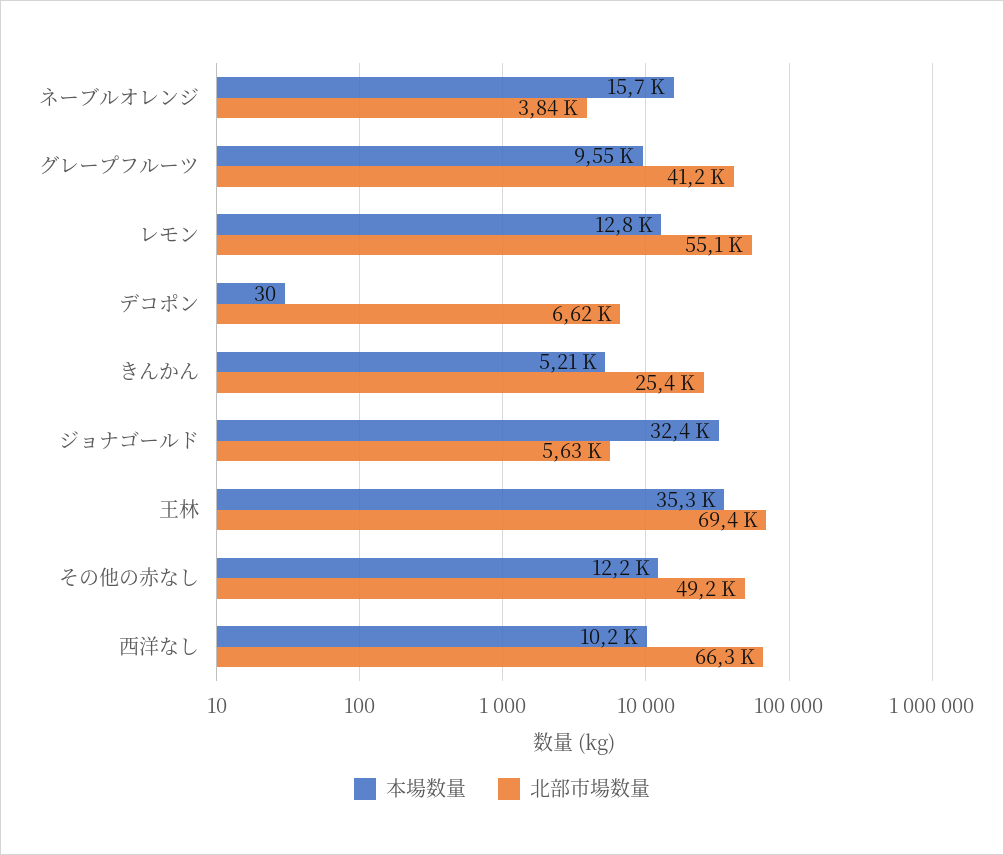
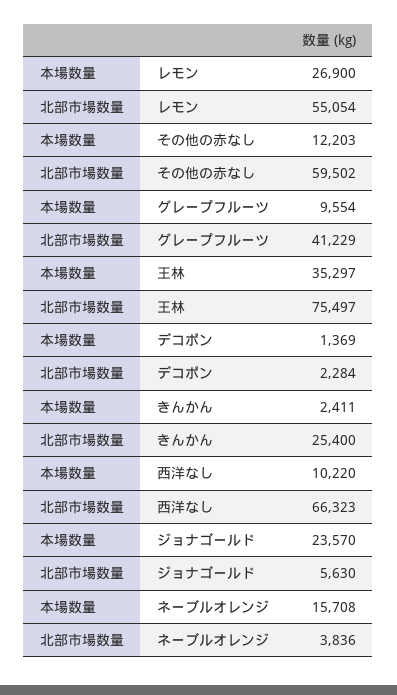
  {
    "本場数量": {
      "ネーブルオレンジ": 15708,
      "グレープフルーツ": 9554,
-     "レモン": 12800,
+     "レモン": 26900,
-     "デコポン": 30,
+     "デコポン": 1369,
-     "きんかん": 5210,
+     "きんかん": 2411,
-     "ジョナゴールド": 32400,
+     "ジョナゴールド": 23570,
      "王林": 35297,
      "その他の赤なし": 12203,
      "西洋なし": 10220
    },
    "北部市場数量": {
      "ネーブルオレンジ": 3836,
      "グレープフルーツ": 41229,
      "レモン": 55054,
-     "デコポン": 6620,
+     "デコポン": 2284,
      "きんかん": 25400,
      "ジョナゴールド": 5630,
-     "王林": 69400,
+     "王林": 75497,
-     "その他の赤なし": 49200,
+     "その他の赤なし": 59502,
      "西洋なし": 66323
    }
  }

